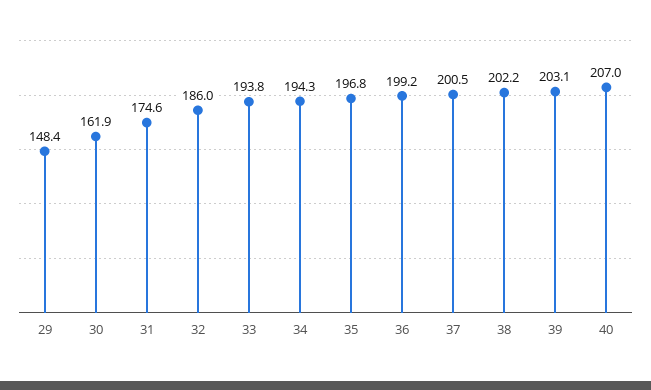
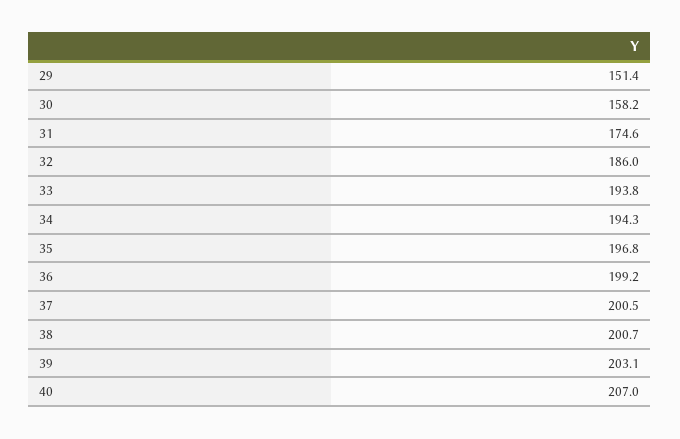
  {
-   "29": 148.4,
+   "29": 151.4,
-   "30": 161.9,
+   "30": 158.2,
    "31": 174.6,
    "32": 186,
    "33": 193.8,
    "34": 194.3,
    "35": 196.8,
    "36": 199.2,
    "37": 200.5,
-   "38": 202.2,
+   "38": 200.7,
    "39": 203.1,
    "40": 207
  }

